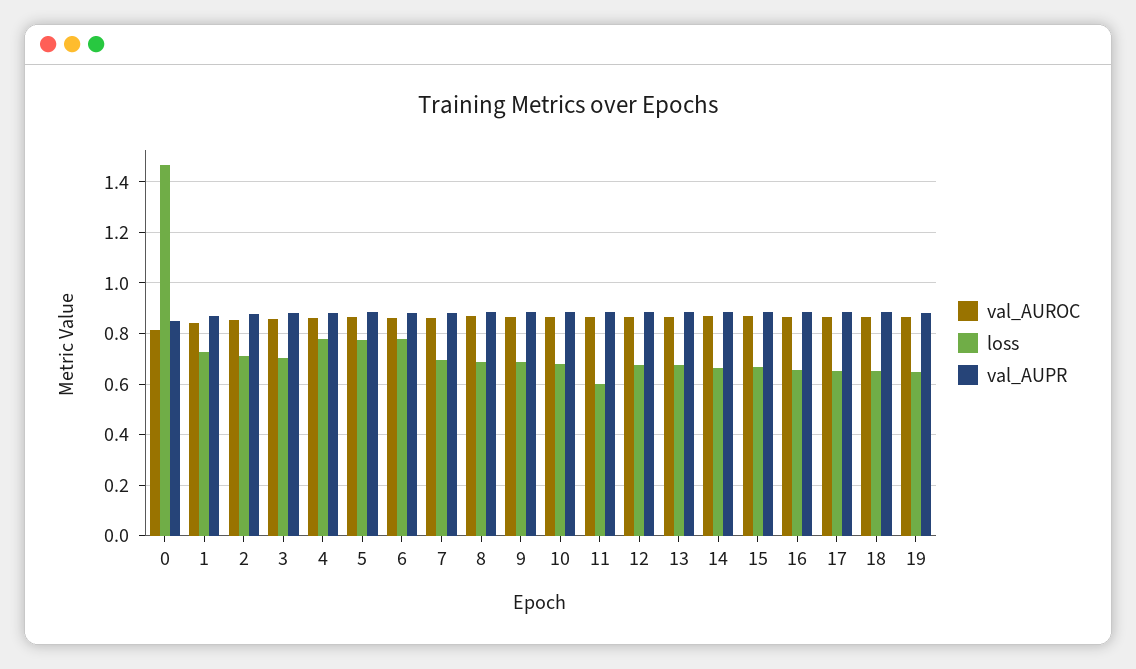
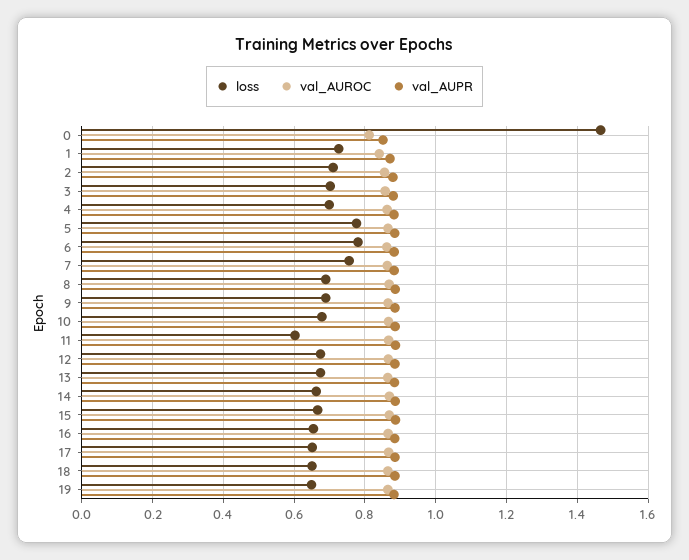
  {
    "val_AUROC": {
      "0": 0.82,
      "1": 0.84,
      "2": 0.86,
      "3": 0.86,
      "4": 0.86,
      "5": 0.86,
      "6": 0.86,
      "7": 0.86,
      "8": 0.86,
      "9": 0.86,
      "10": 0.86,
      "11": 0.86,
      "12": 0.86,
      "13": 0.86,
      "14": 0.86,
      "15": 0.86,
      "16": 0.86,
      "17": 0.86,
      "18": 0.86,
      "19": 0.86
    },
    "loss": {
      "0": 1.46,
      "1": 0.72,
      "2": 0.72,
      "3": 0.7,
-     "4": 0.775,
+     "4": 0.7,
      "5": 0.78,
      "6": 0.78,
-     "7": 0.7,
+     "7": 0.76,
      "8": 0.68,
      "9": 0.68,
      "10": 0.68,
      "11": 0.6,
      "12": 0.68,
      "13": 0.68,
      "14": 0.66,
      "15": 0.66,
      "16": 0.66,
      "17": 0.66,
      "18": 0.66,
      "19": 0.64
    },
    "val_AUPR": {
      "0": 0.86,
      "1": 0.88,
      "2": 0.88,
      "3": 0.88,
      "4": 0.88,
      "5": 0.88,
      "6": 0.88,
      "7": 0.88,
      "8": 0.88,
      "9": 0.88,
      "10": 0.88,
      "11": 0.88,
      "12": 0.88,
      "13": 0.88,
      "14": 0.88,
      "15": 0.88,
      "16": 0.88,
      "17": 0.88,
      "18": 0.88,
      "19": 0.88
    }
  }

